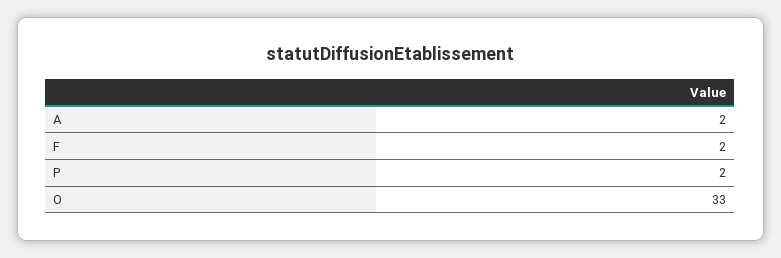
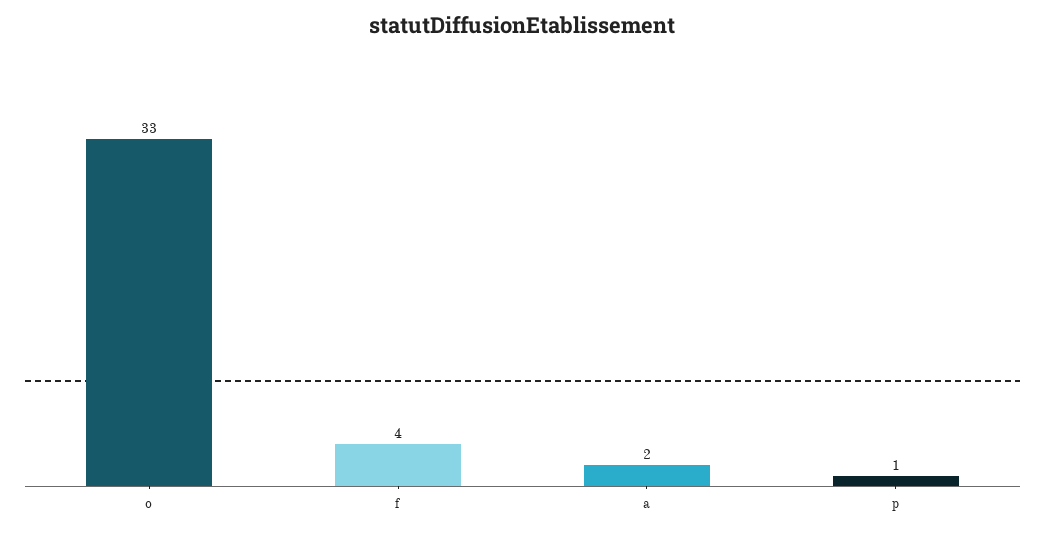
  {
    "A": 2,
-   "F": 2,
+   "F": 4,
-   "P": 2,
+   "P": 1,
    "O": 33
  }

